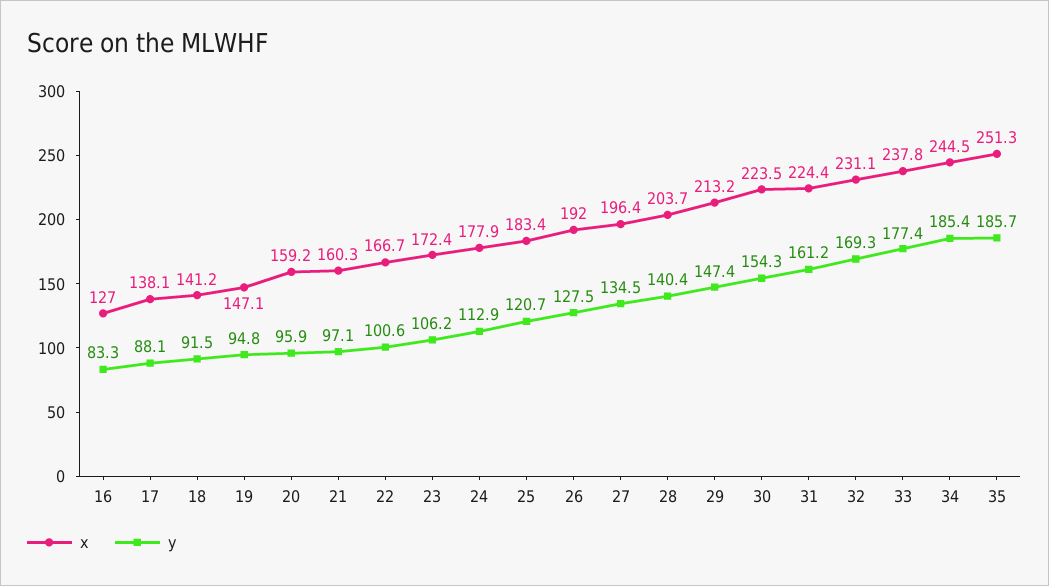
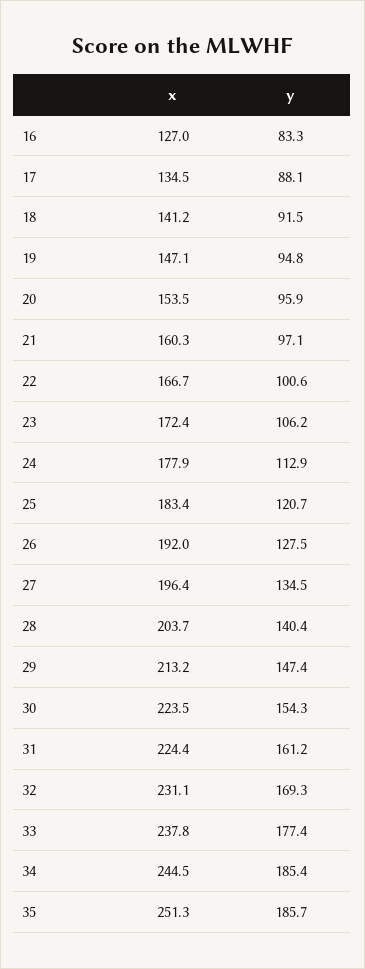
  {
    "x": {
      "16": 127,
-     "17": 138.1,
+     "17": 134.5,
      "18": 141.2,
      "19": 147.1,
-     "20": 159.2,
+     "20": 153.5,
      "21": 160.3,
      "22": 166.7,
      "23": 172.4,
      "24": 177.9,
      "25": 183.4,
      "26": 192,
      "27": 196.4,
      "28": 203.7,
      "29": 213.2,
      "30": 223.5,
      "31": 224.4,
      "32": 231.1,
      "33": 237.8,
      "34": 244.5,
      "35": 251.3
    },
    "y": {
      "16": 83.3,
      "17": 88.1,
      "18": 91.5,
      "19": 94.8,
      "20": 95.9,
      "21": 97.1,
      "22": 100.6,
      "23": 106.2,
      "24": 112.9,
      "25": 120.7,
      "26": 127.5,
      "27": 134.5,
      "28": 140.4,
      "29": 147.4,
      "30": 154.3,
      "31": 161.2,
      "32": 169.3,
      "33": 177.4,
      "34": 185.4,
      "35": 185.7
    }
  }

